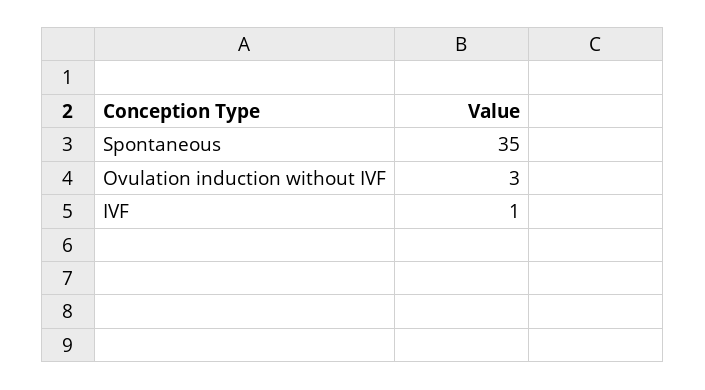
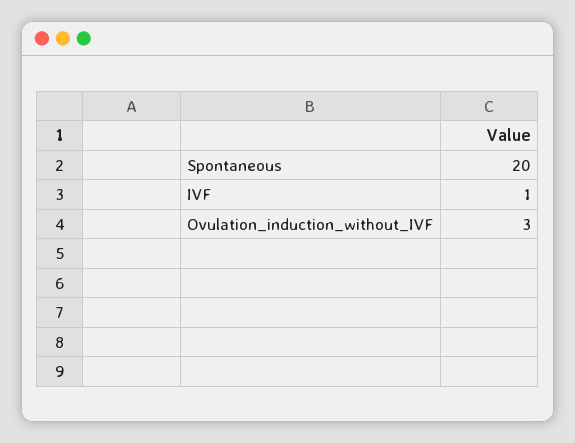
  {
-   "Spontaneous": 35,
+   "Spontaneous": 20,
    "Ovulation induction without IVF": 3,
    "IVF": 1
  }

